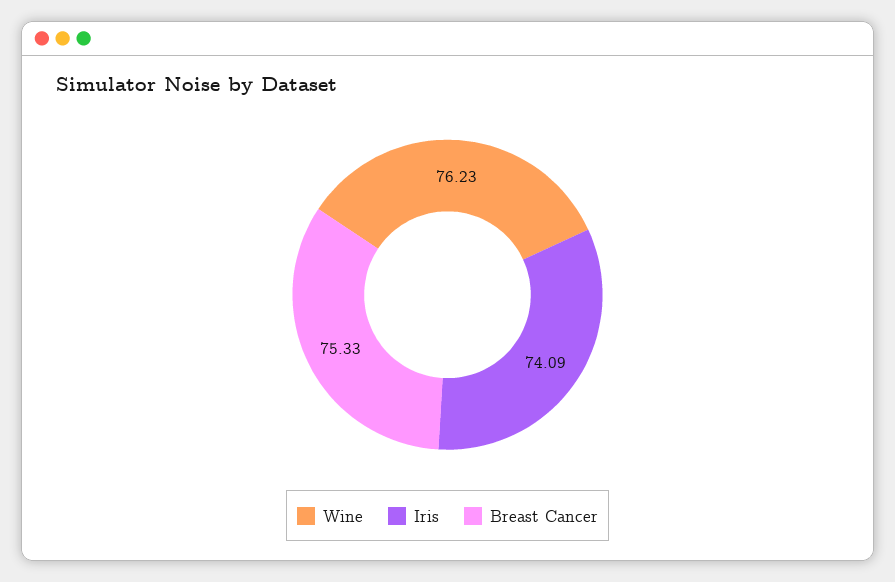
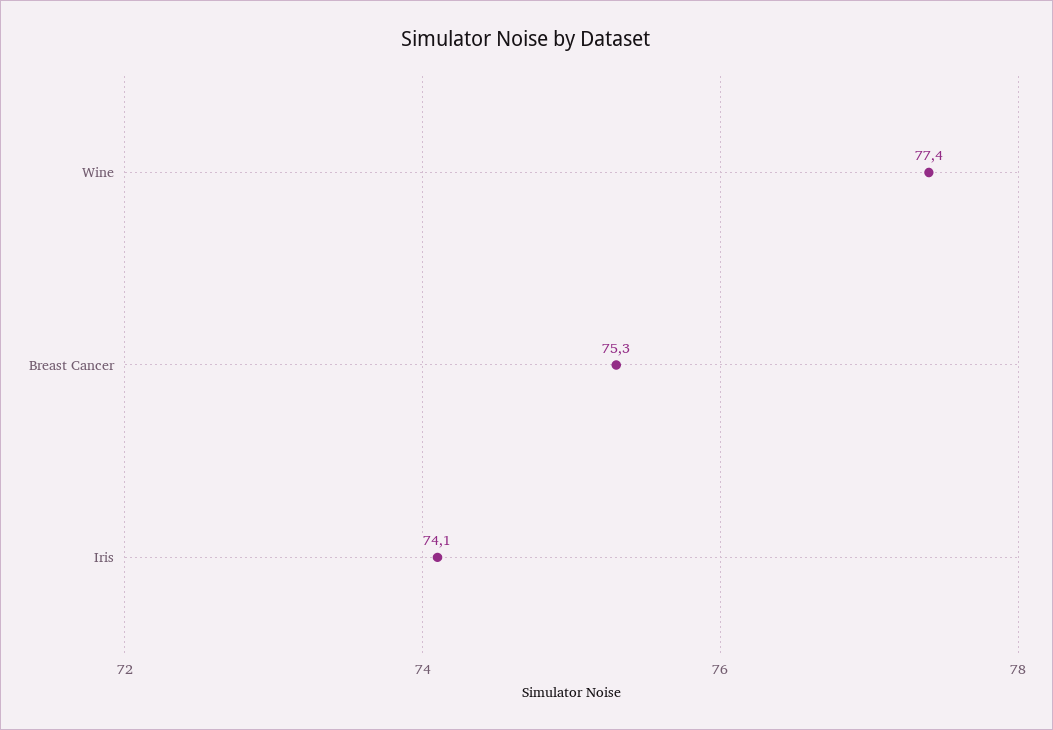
  {
-   "Wine": 76.23,
+   "Wine": 77.4,
    "Iris": 74.09,
    "Breast Cancer": 75.33
  }

